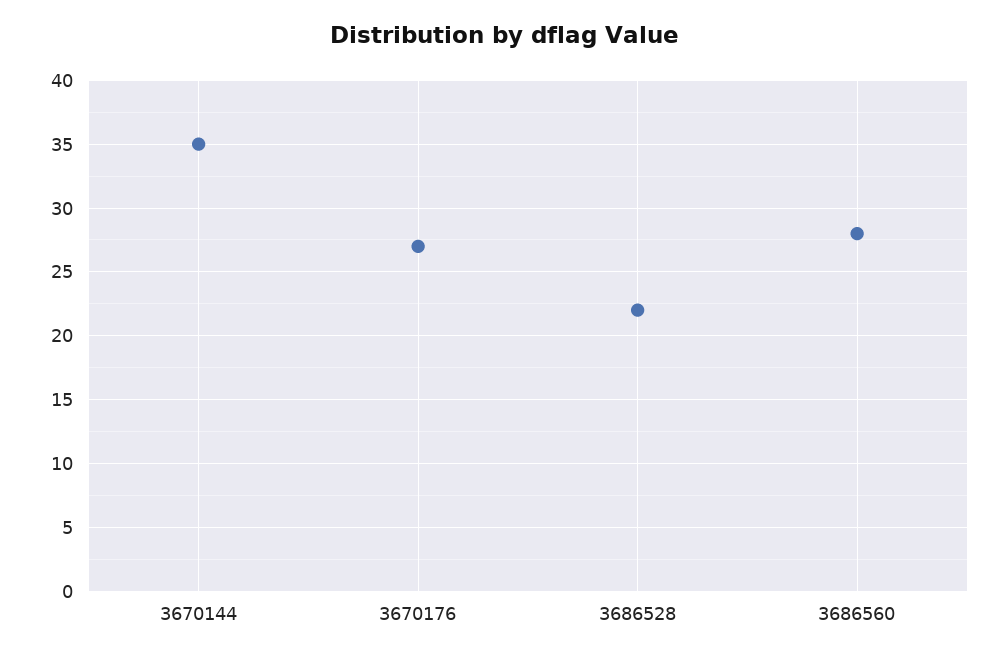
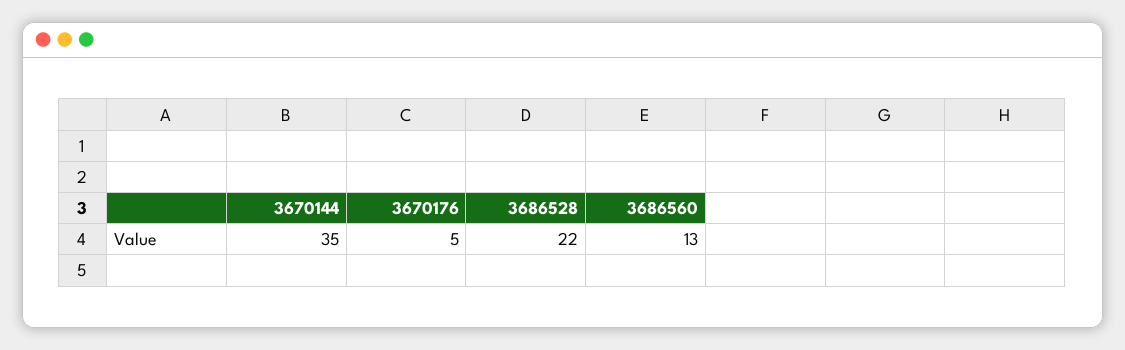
  {
    "3670144": 35,
-   "3670176": 27,
+   "3670176": 5,
    "3686528": 22,
-   "3686560": 28
+   "3686560": 13
  }

